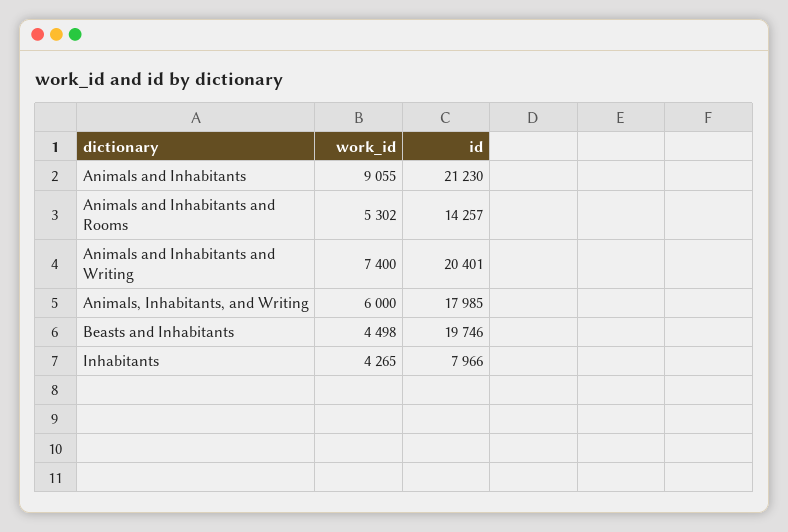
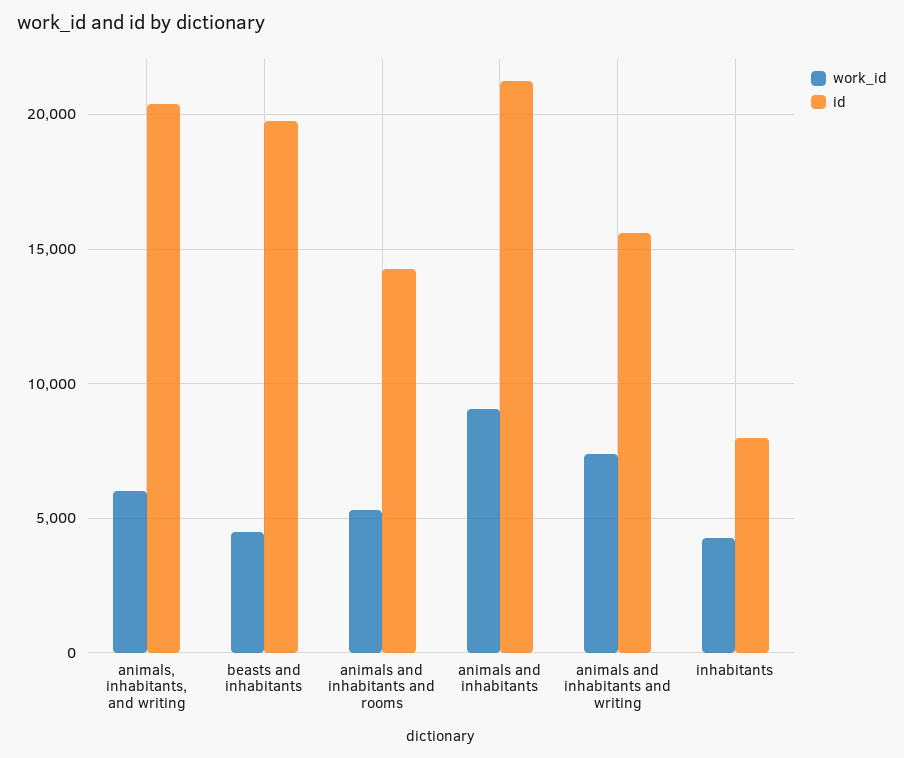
  {
    "work_id": {
      "Animals and Inhabitants": 9055,
      "Animals and Inhabitants and Rooms": 5302,
      "Animals and Inhabitants and Writing": 7400,
      "Animals, Inhabitants, and Writing": 6000,
      "Beasts and Inhabitants": 4498,
      "Inhabitants": 4265
    },
    "id": {
      "Animals and Inhabitants": 21230,
      "Animals and Inhabitants and Rooms": 14257,
-     "Animals and Inhabitants and Writing": 20401,
+     "Animals and Inhabitants and Writing": 15500,
-     "Animals, Inhabitants, and Writing": 17985,
+     "Animals, Inhabitants, and Writing": 20500,
      "Beasts and Inhabitants": 19746,
      "Inhabitants": 7966
    }
  }

